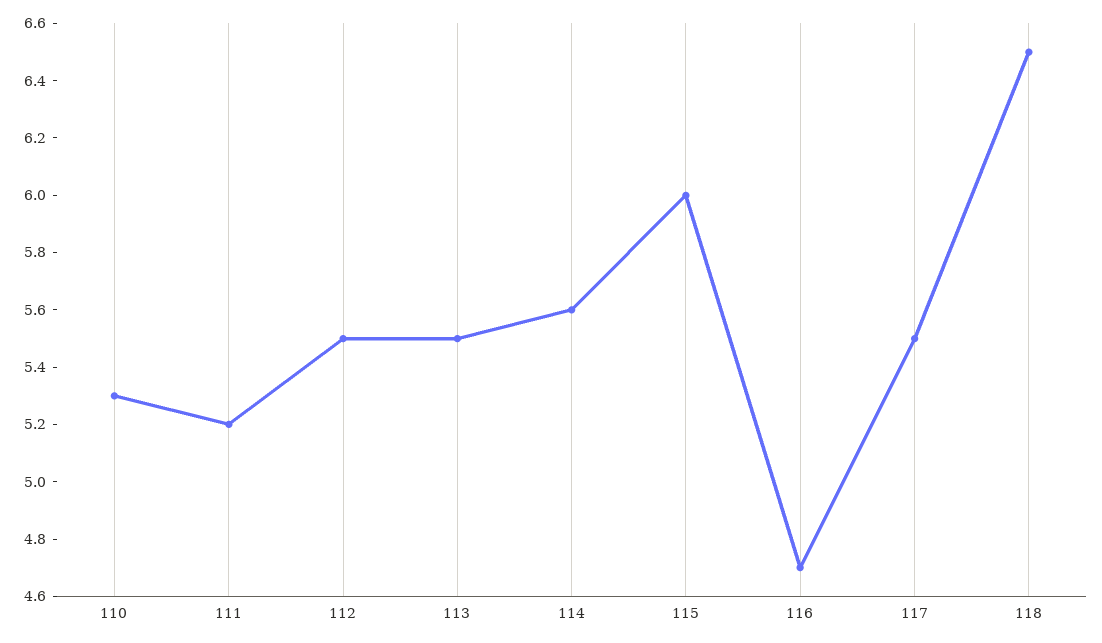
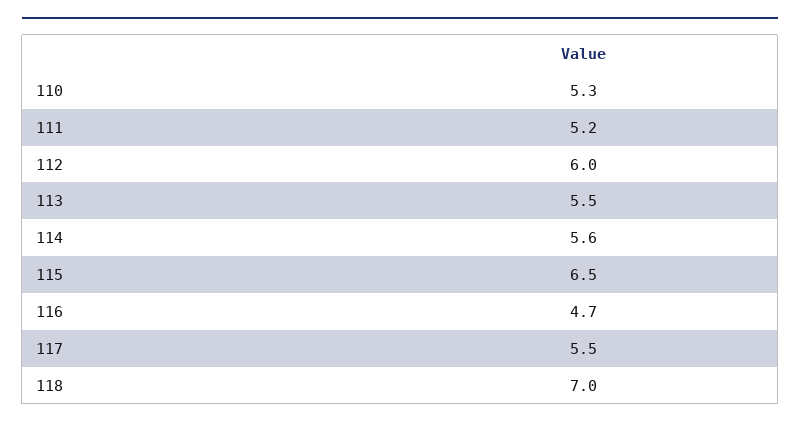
  {
    "110": 5.3,
    "111": 5.2,
-   "112": 5.5,
+   "112": 6,
    "113": 5.5,
    "114": 5.6,
-   "115": 6,
+   "115": 6.5,
    "116": 4.7,
    "117": 5.5,
-   "118": 6.5
+   "118": 7
  }

